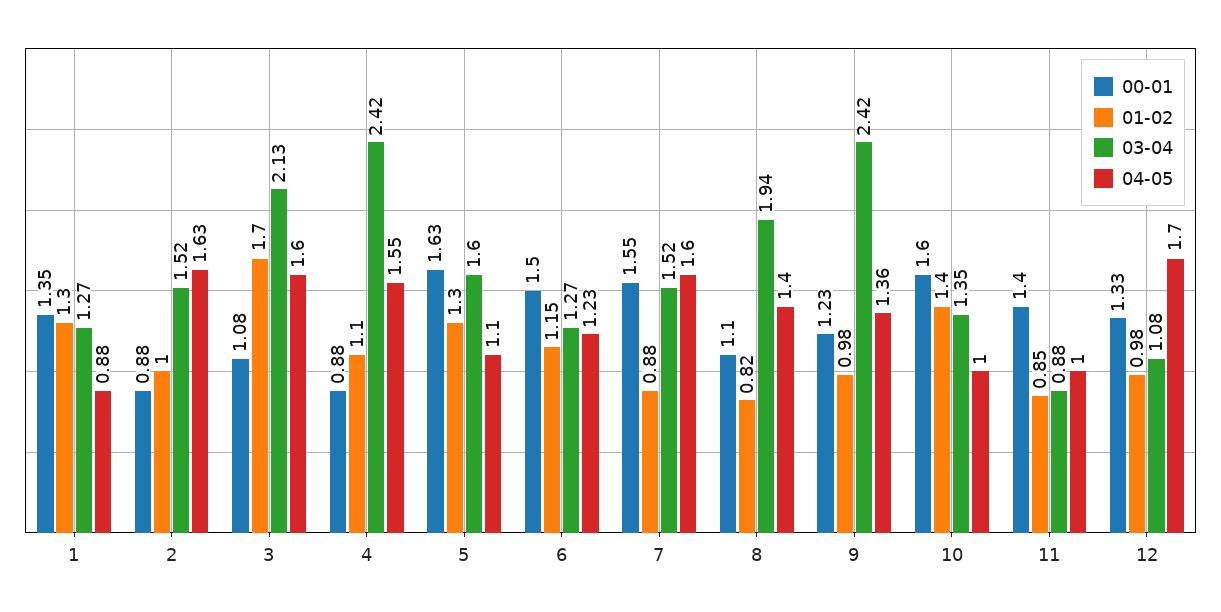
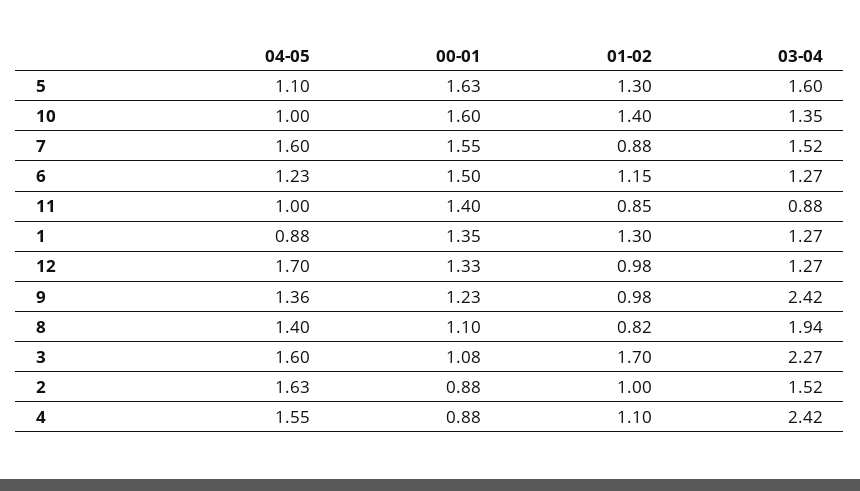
  {
    "00-01": {
      "1": 1.35,
      "2": 0.88,
      "3": 1.08,
      "4": 0.88,
      "5": 1.63,
      "6": 1.5,
      "7": 1.55,
      "8": 1.1,
      "9": 1.23,
      "10": 1.6,
      "11": 1.4,
      "12": 1.33
    },
    "01-02": {
      "1": 1.3,
      "2": 1,
      "3": 1.7,
      "4": 1.1,
      "5": 1.3,
      "6": 1.15,
      "7": 0.88,
      "8": 0.82,
      "9": 0.98,
      "10": 1.4,
      "11": 0.85,
      "12": 0.98
    },
    "03-04": {
      "1": 1.27,
      "2": 1.52,
-     "3": 2.13,
+     "3": 2.27,
      "4": 2.42,
      "5": 1.6,
      "6": 1.27,
      "7": 1.52,
      "8": 1.94,
      "9": 2.42,
      "10": 1.35,
      "11": 0.88,
-     "12": 1.08
+     "12": 1.27
    },
    "04-05": {
      "1": 0.88,
      "2": 1.63,
      "3": 1.6,
      "4": 1.55,
      "5": 1.1,
      "6": 1.23,
      "7": 1.6,
      "8": 1.4,
      "9": 1.36,
      "10": 1,
      "11": 1,
      "12": 1.7
    }
  }

